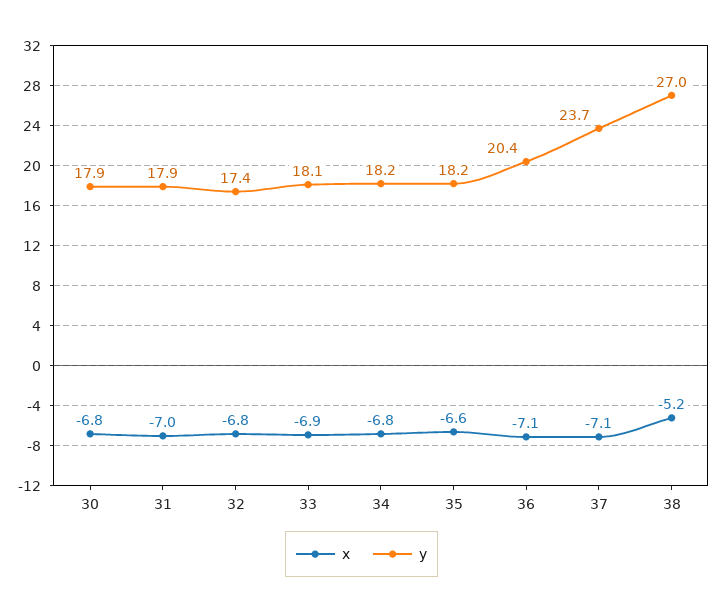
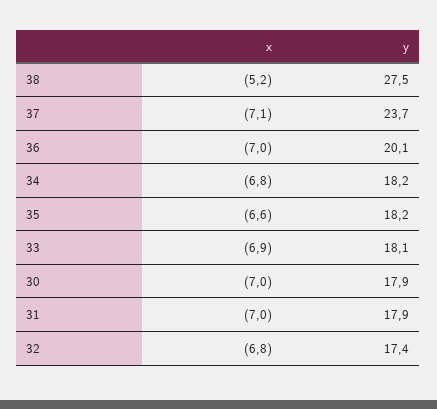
  {
    "x": {
-     "30": -6.8,
+     "30": -7,
      "31": -7,
      "32": -6.8,
      "33": -6.9,
      "34": -6.8,
      "35": -6.6,
-     "36": -7.1,
+     "36": -7,
      "37": -7.1,
      "38": -5.2
    },
    "y": {
      "30": 17.9,
      "31": 17.9,
      "32": 17.4,
      "33": 18.1,
      "34": 18.2,
      "35": 18.2,
-     "36": 20.4,
+     "36": 20.1,
      "37": 23.7,
-     "38": 27
+     "38": 27.5
    }
  }

